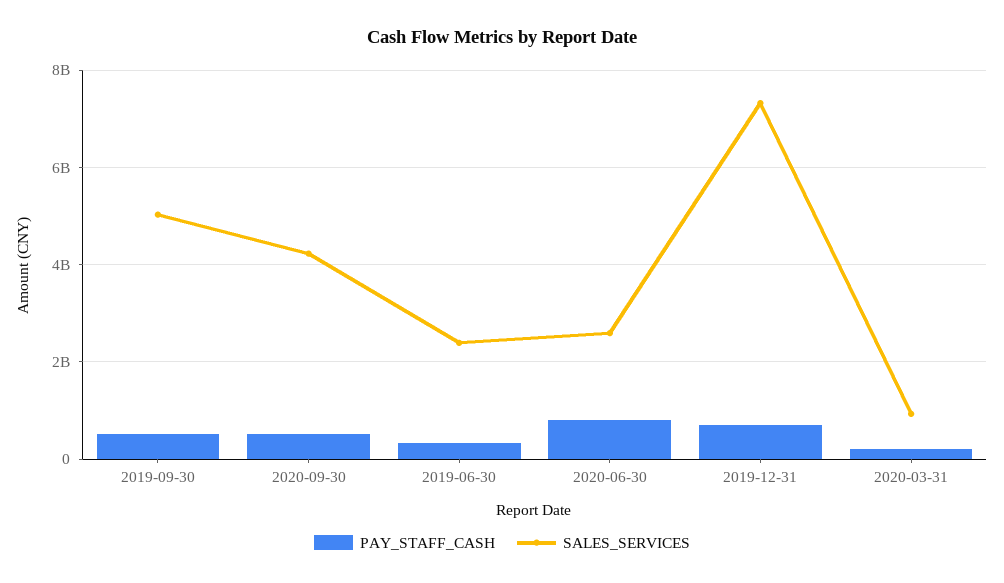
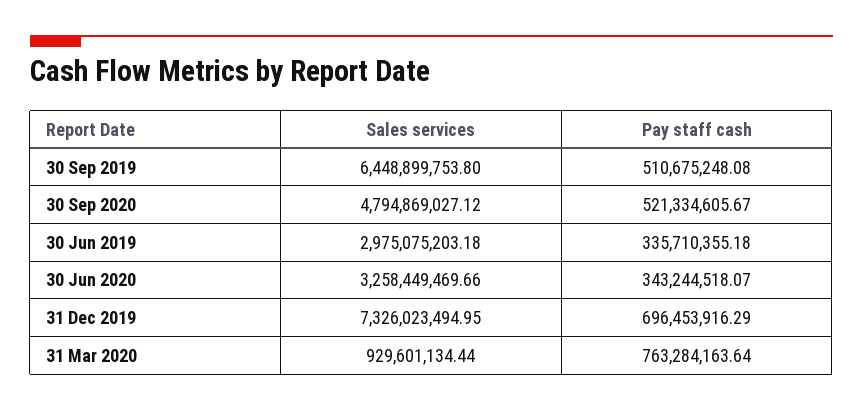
  {
    "PAY_STAFF_CASH": {
      "2019-09-30": 510675248.08,
      "2020-09-30": 521334605.67,
      "2019-06-30": 335710355.18,
-     "2020-06-30": 800000000,
+     "2020-06-30": 343244518.07,
      "2019-12-31": 696453916.29,
-     "2020-03-31": 200000000
+     "2020-03-31": 763284163.64
    },
    "SALES_SERVICES": {
-     "2019-09-30": 5000000000,
+     "2019-09-30": 6448899753.8,
-     "2020-09-30": 4200000000,
+     "2020-09-30": 4794869027.12,
-     "2019-06-30": 2400000000,
+     "2019-06-30": 2975075203.18,
-     "2020-06-30": 2600000000,
+     "2020-06-30": 3258449469.66,
      "2019-12-31": 7326023494.95,
      "2020-03-31": 929601134.44
    }
  }

